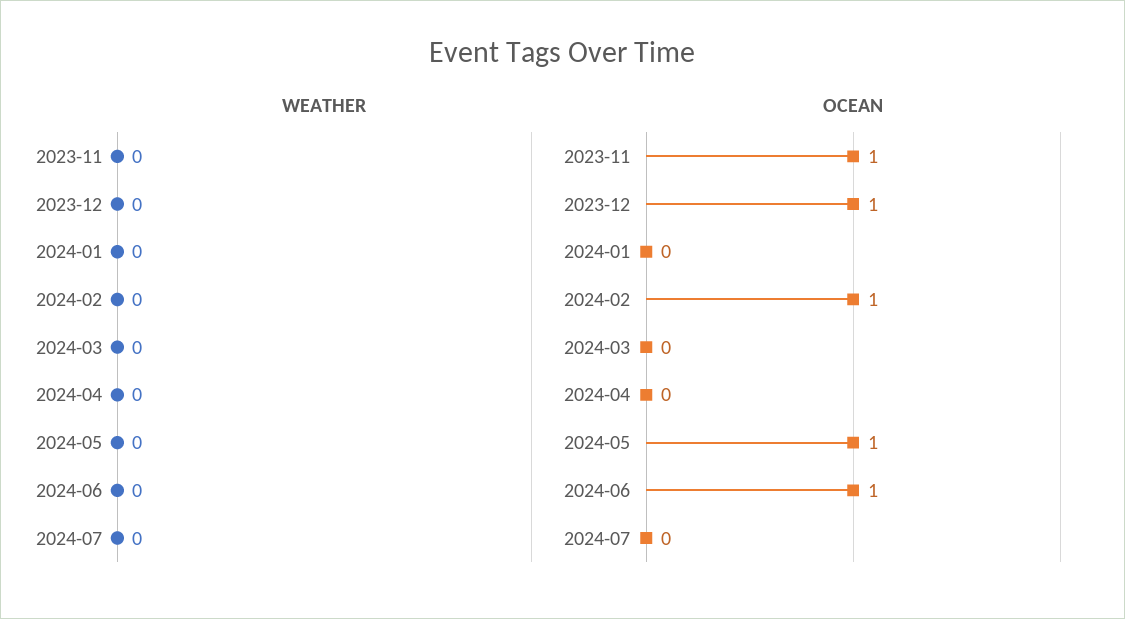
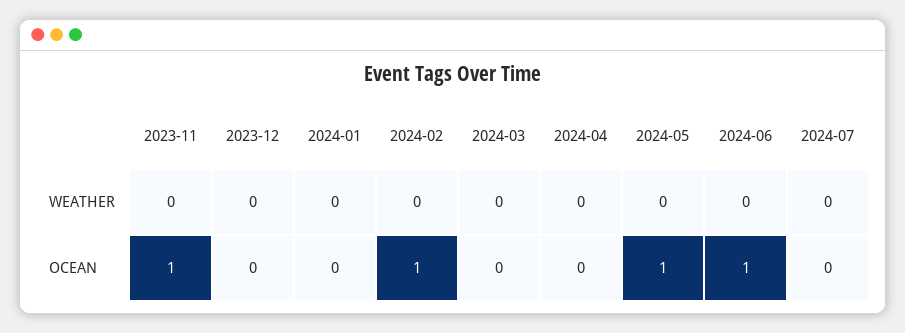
  {
    "WEATHER": {
      "2023-11": 0,
      "2023-12": 0,
      "2024-01": 0,
      "2024-02": 0,
      "2024-03": 0,
      "2024-04": 0,
      "2024-05": 0,
      "2024-06": 0,
      "2024-07": 0
    },
    "OCEAN": {
      "2023-11": 1,
-     "2023-12": 1,
+     "2023-12": 0,
      "2024-01": 0,
      "2024-02": 1,
      "2024-03": 0,
      "2024-04": 0,
      "2024-05": 1,
      "2024-06": 1,
      "2024-07": 0
    }
  }

